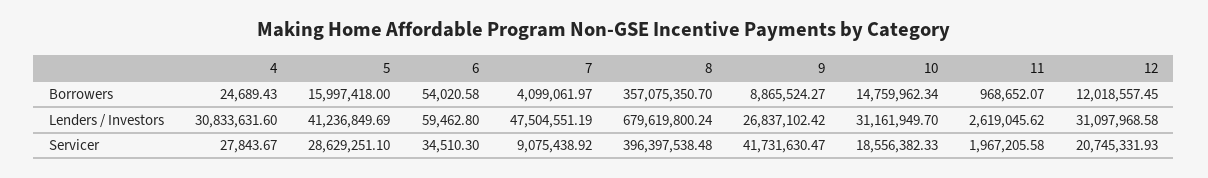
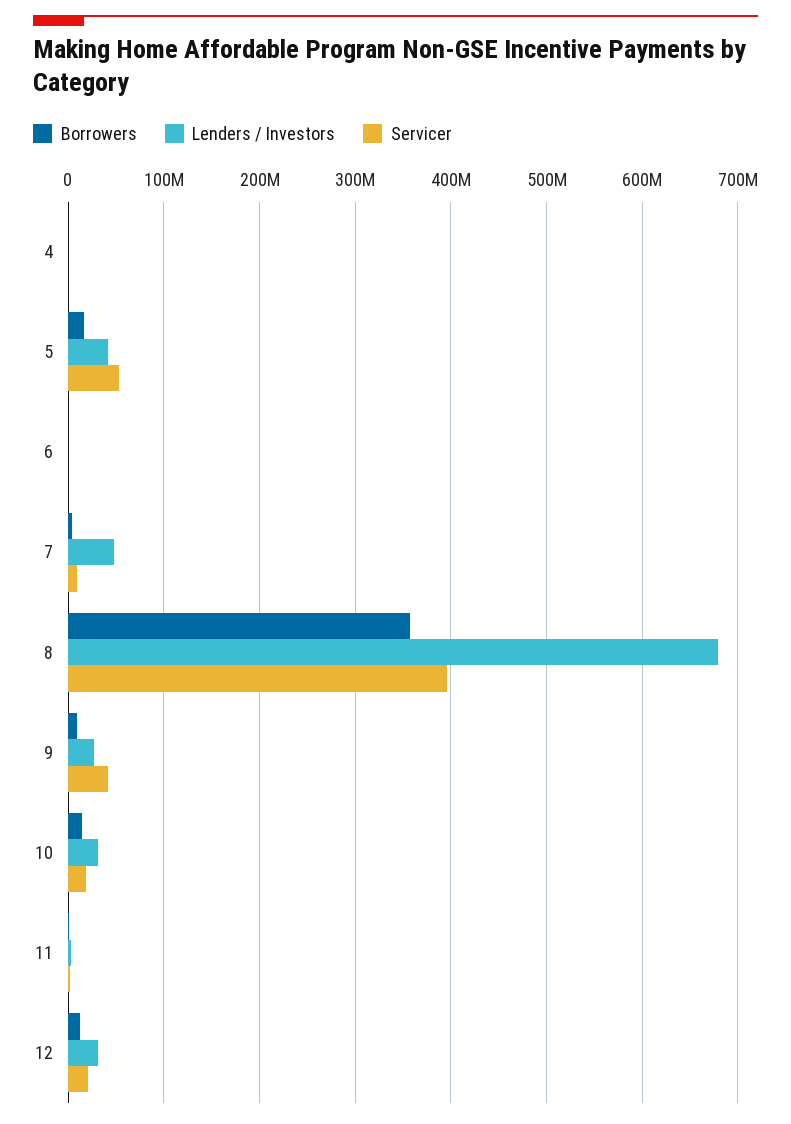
  {
    "Borrowers": {
      "4": 24689.43,
      "5": 15997418,
      "6": 54020.58,
      "7": 4099061.97,
      "8": 357075350.7,
      "9": 8865524.27,
      "10": 14759962.34,
      "11": 968652.07,
      "12": 12018557.45
    },
    "Lenders / Investors": {
-     "4": 30833631.6,
+     "4": 0,
      "5": 41236849.69,
      "6": 59462.8,
      "7": 47504551.19,
      "8": 679619800.24,
      "9": 26837102.42,
      "10": 31161949.7,
      "11": 2619045.62,
      "12": 31097968.58
    },
    "Servicer": {
      "4": 27843.67,
-     "5": 28629251.1,
+     "5": 50000000,
      "6": 34510.3,
      "7": 9075438.92,
      "8": 396397538.48,
      "9": 41731630.47,
      "10": 18556382.33,
      "11": 1967205.58,
      "12": 20745331.93
    }
  }

